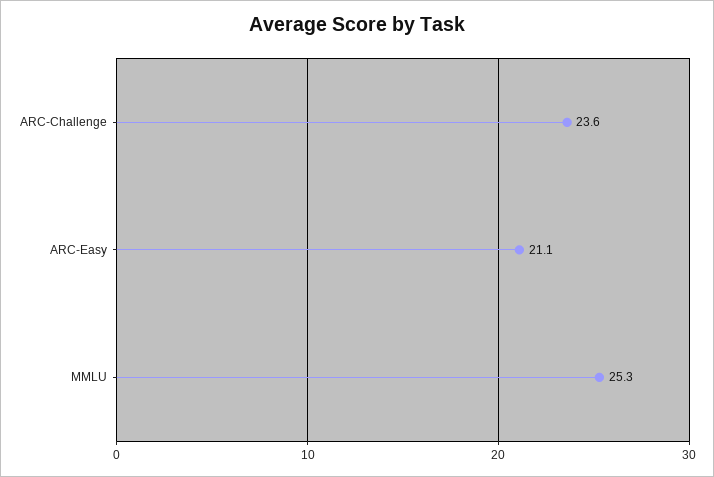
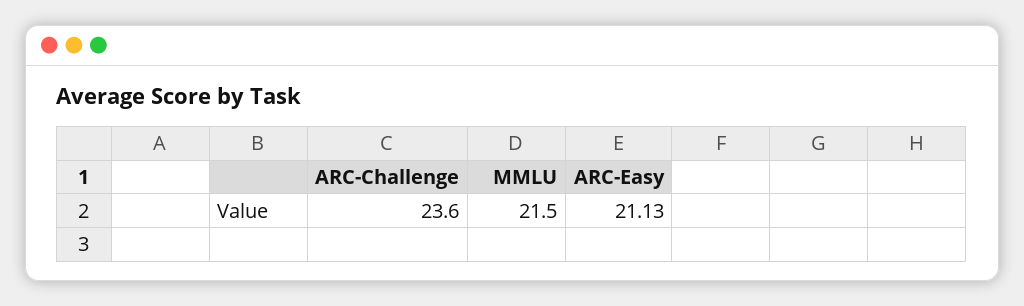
  {
    "ARC-Challenge": 23.6,
    "ARC-Easy": 21.13,
-   "MMLU": 25.3
+   "MMLU": 21.5
  }

